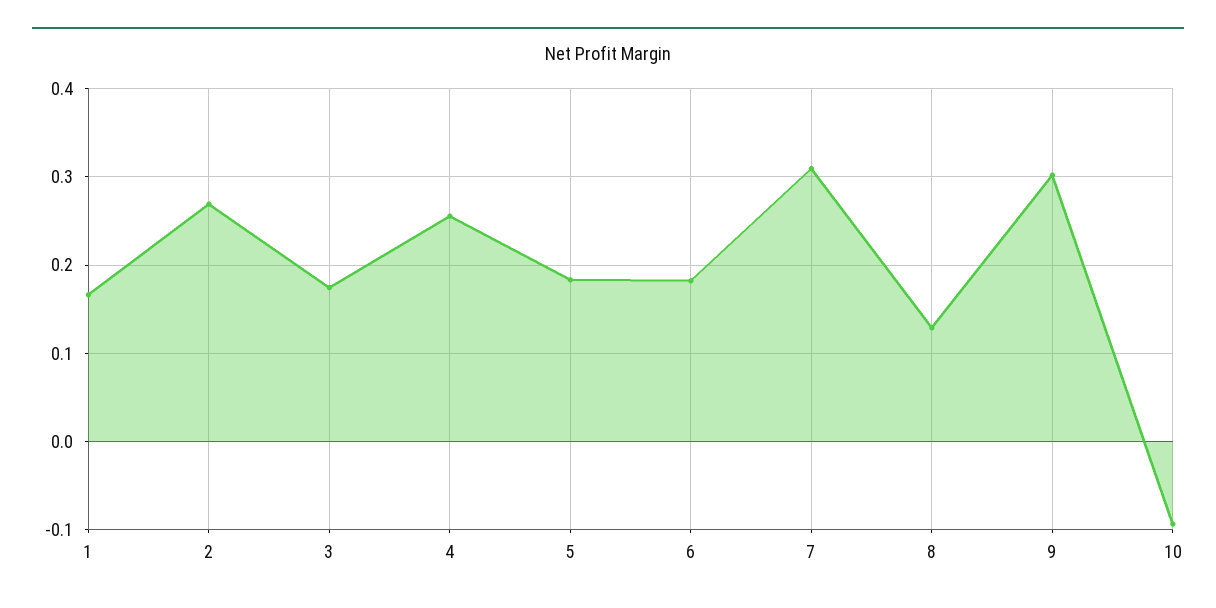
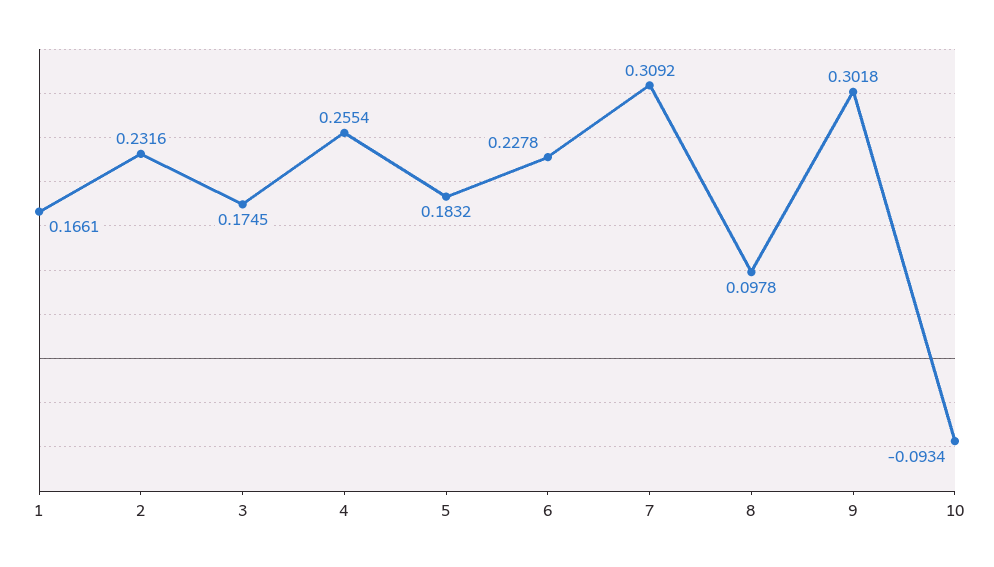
  {
    "1": 0.1661,
-   "2": 0.27,
+   "2": 0.2316,
    "3": 0.1745,
    "4": 0.2554,
    "5": 0.1832,
-   "6": 0.18,
+   "6": 0.2278,
    "7": 0.3092,
-   "8": 0.13,
+   "8": 0.0978,
    "9": 0.3018,
    "10": -0.0934
  }

